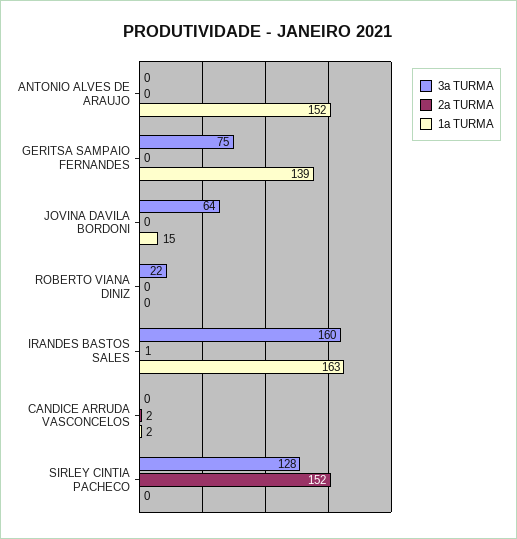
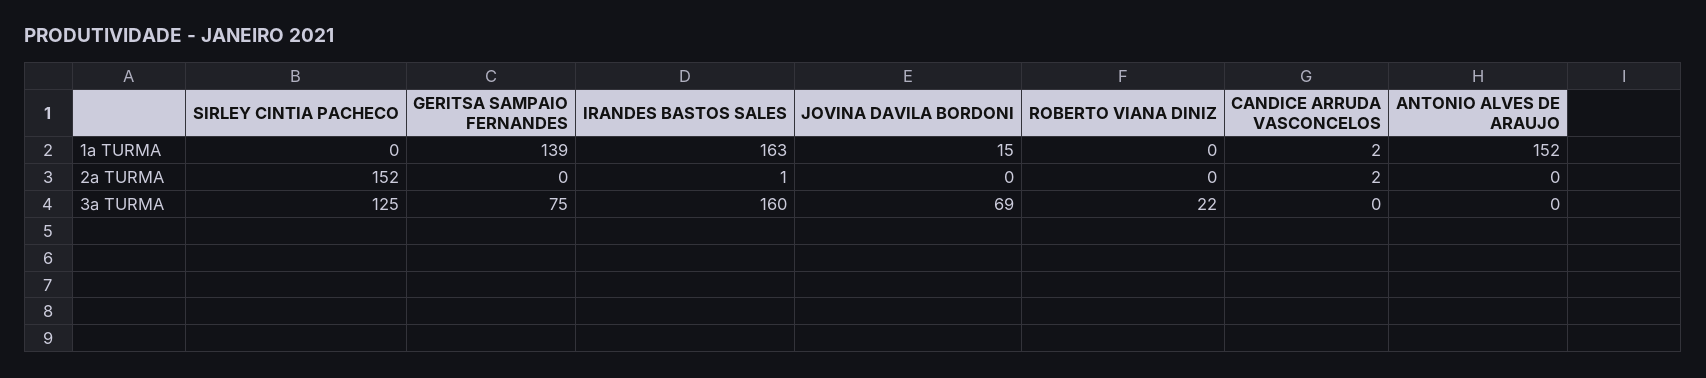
  {
    "3a TURMA": {
      "ANTONIO ALVES DE ARAUJO": 0,
      "GERITSA SAMPAIO FERNANDES": 75,
-     "JOVINA DAVILA BORDONI": 64,
+     "JOVINA DAVILA BORDONI": 69,
      "ROBERTO VIANA DINIZ": 22,
      "IRANDES BASTOS SALES": 160,
      "CANDICE ARRUDA VASCONCELOS": 0,
-     "SIRLEY CINTIA PACHECO": 128
+     "SIRLEY CINTIA PACHECO": 125
    },
    "2a TURMA": {
      "ANTONIO ALVES DE ARAUJO": 0,
      "GERITSA SAMPAIO FERNANDES": 0,
      "JOVINA DAVILA BORDONI": 0,
      "ROBERTO VIANA DINIZ": 0,
      "IRANDES BASTOS SALES": 1,
      "CANDICE ARRUDA VASCONCELOS": 2,
      "SIRLEY CINTIA PACHECO": 152
    },
    "1a TURMA": {
      "ANTONIO ALVES DE ARAUJO": 152,
      "GERITSA SAMPAIO FERNANDES": 139,
      "JOVINA DAVILA BORDONI": 15,
      "ROBERTO VIANA DINIZ": 0,
      "IRANDES BASTOS SALES": 163,
      "CANDICE ARRUDA VASCONCELOS": 2,
      "SIRLEY CINTIA PACHECO": 0
    }
  }

